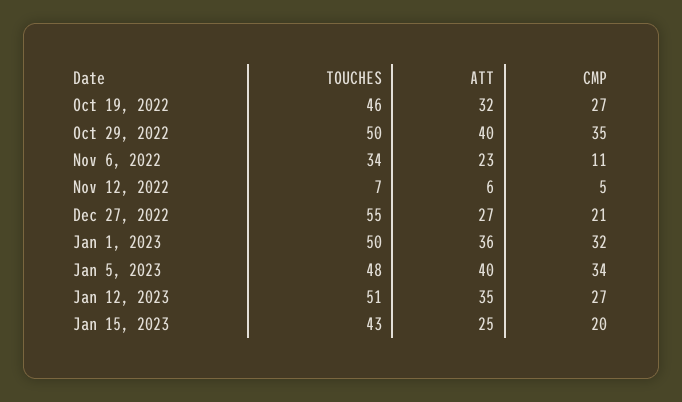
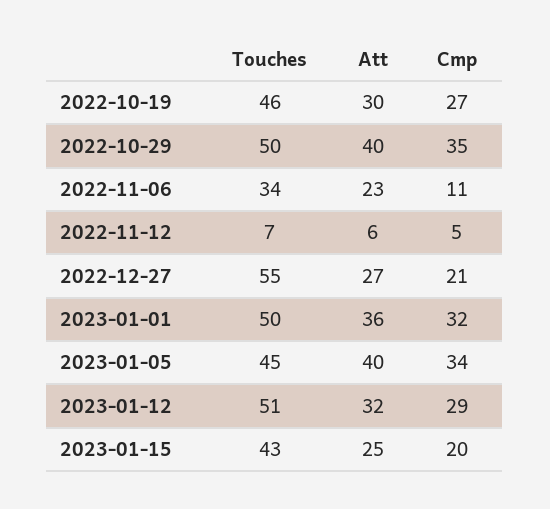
  {
    "TOUCHES": {
      "Oct 19, 2022": 46,
      "Oct 29, 2022": 50,
      "Nov 6, 2022": 34,
      "Nov 12, 2022": 7,
      "Dec 27, 2022": 55,
      "Jan 1, 2023": 50,
-     "Jan 5, 2023": 48,
+     "Jan 5, 2023": 45,
      "Jan 12, 2023": 51,
      "Jan 15, 2023": 43
    },
    "ATT": {
-     "Oct 19, 2022": 32,
+     "Oct 19, 2022": 30,
      "Oct 29, 2022": 40,
      "Nov 6, 2022": 23,
      "Nov 12, 2022": 6,
      "Dec 27, 2022": 27,
      "Jan 1, 2023": 36,
      "Jan 5, 2023": 40,
-     "Jan 12, 2023": 35,
+     "Jan 12, 2023": 32,
      "Jan 15, 2023": 25
    },
    "CMP": {
      "Oct 19, 2022": 27,
      "Oct 29, 2022": 35,
      "Nov 6, 2022": 11,
      "Nov 12, 2022": 5,
      "Dec 27, 2022": 21,
      "Jan 1, 2023": 32,
      "Jan 5, 2023": 34,
-     "Jan 12, 2023": 27,
+     "Jan 12, 2023": 29,
      "Jan 15, 2023": 20
    }
  }

